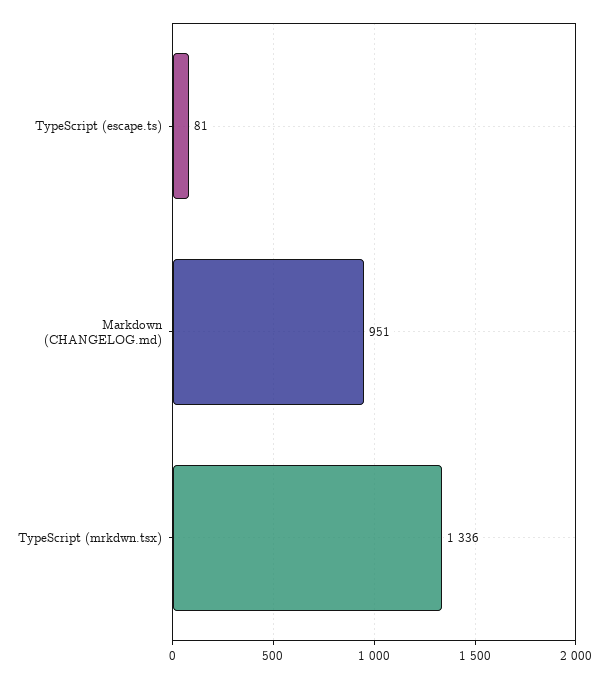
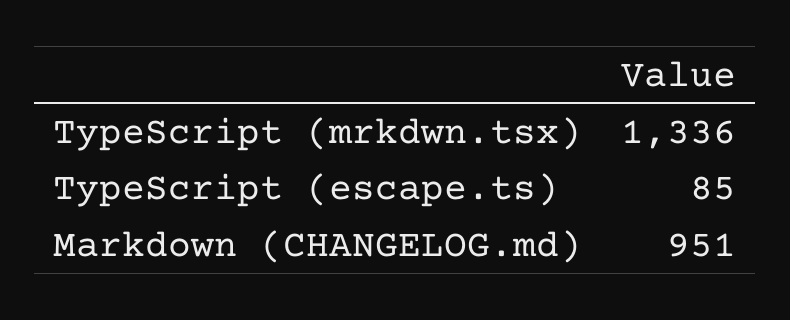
  {
-   "TypeScript (escape.ts)": 81,
+   "TypeScript (escape.ts)": 85,
    "Markdown (CHANGELOG.md)": 951,
    "TypeScript (mrkdwn.tsx)": 1336
  }

